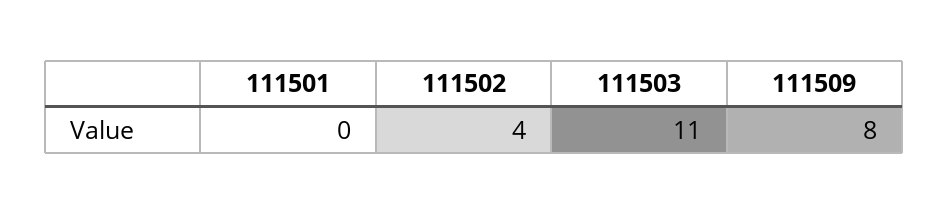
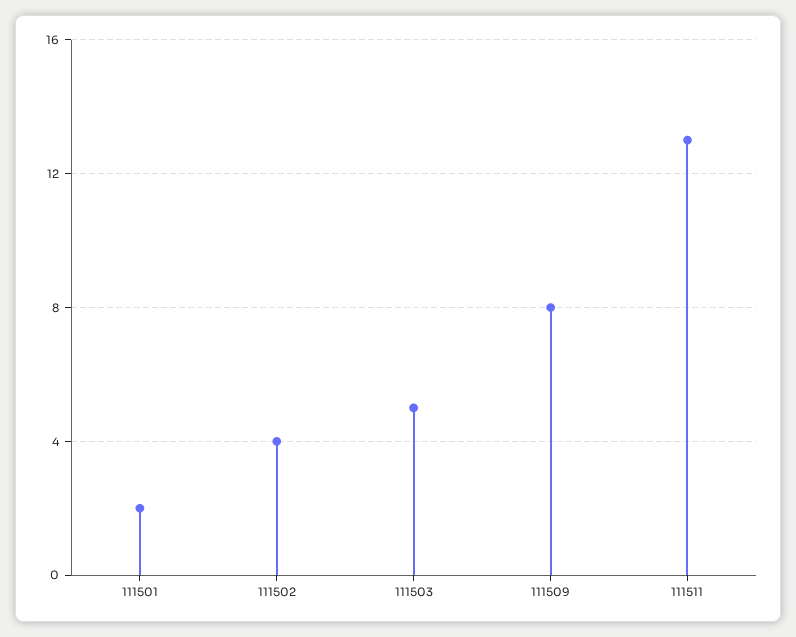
  {
-   "111501": 0,
+   "111501": 2,
    "111502": 4,
-   "111503": 11,
+   "111503": 5,
-   "111509": 8
+   "111509": 8,
+   "111511": 13
  }

